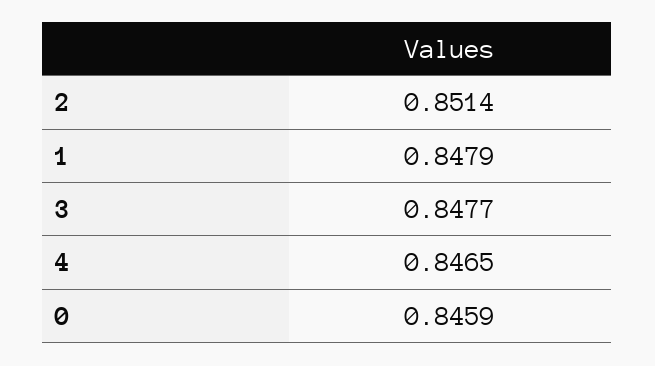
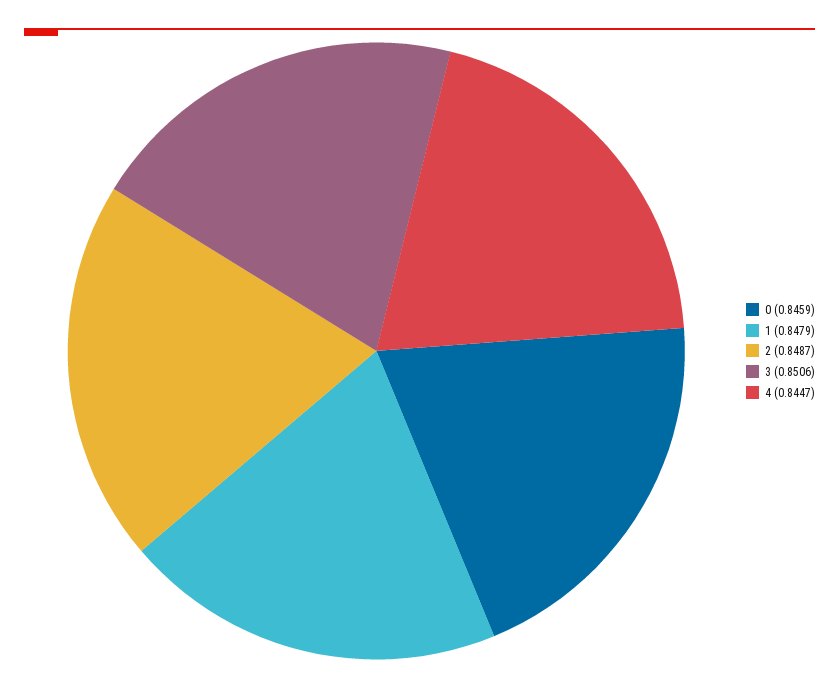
  {
-   "2": 0.8514,
+   "2": 0.8487,
    "1": 0.8479,
-   "3": 0.8477,
+   "3": 0.8506,
-   "4": 0.8465,
+   "4": 0.8447,
    "0": 0.8459
  }

